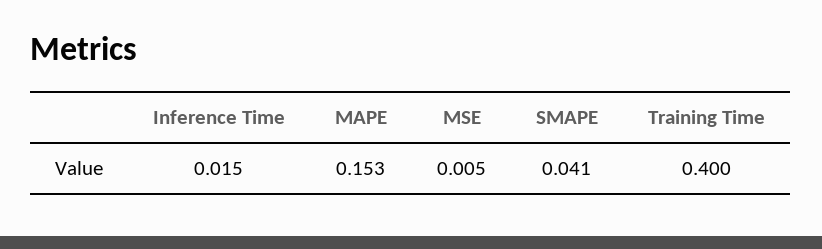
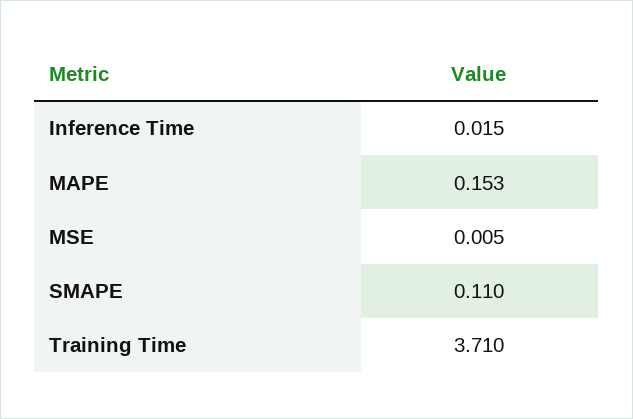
  {
    "Inference Time": 0.015,
    "MAPE": 0.153,
    "MSE": 0.005,
-   "SMAPE": 0.041,
+   "SMAPE": 0.11,
-   "Training Time": 0.4
+   "Training Time": 3.71
  }

